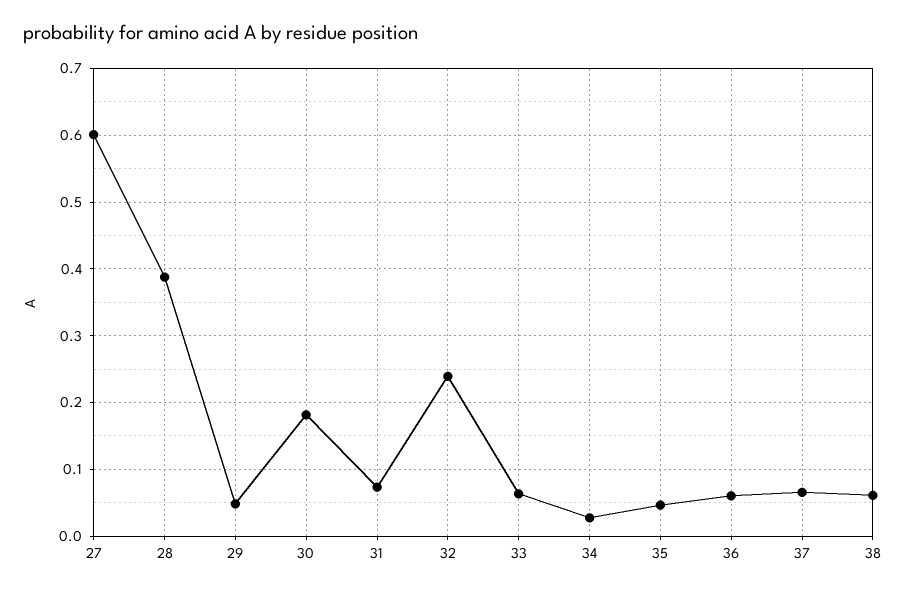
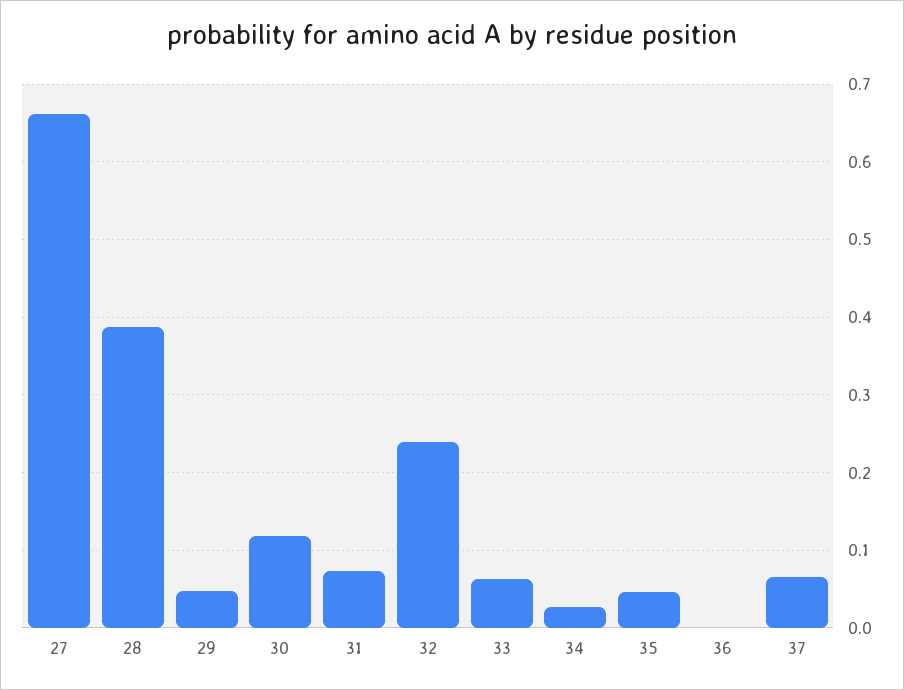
  {
-   "27": 0.6,
+   "27": 0.66,
    "28": 0.39,
    "29": 0.05,
-   "30": 0.18,
+   "30": 0.12,
    "31": 0.07,
    "32": 0.24,
    "33": 0.06,
    "34": 0.03,
    "35": 0.05,
-   "36": 0.06,
+   "36": 0,
-   "37": 0.07,
+   "37": 0.07
-   "38": 0.06
  }

